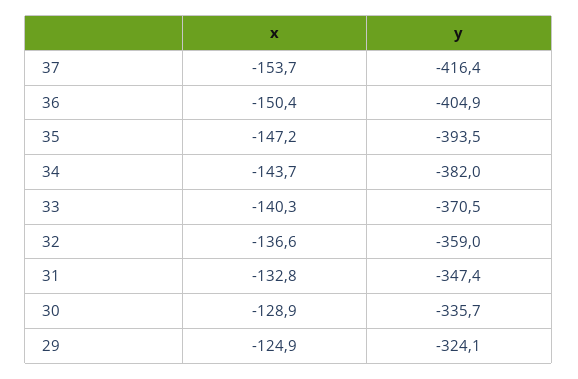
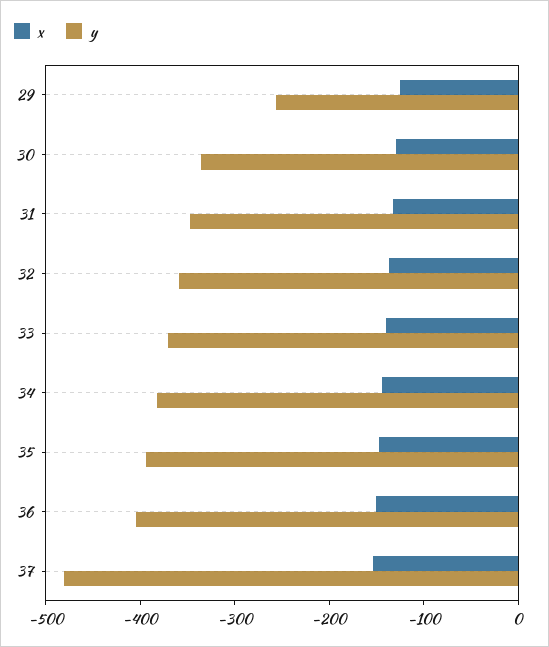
  {
    "x": {
      "37": -153.7,
      "36": -150.4,
      "35": -147.2,
      "34": -143.7,
      "33": -140.3,
      "32": -136.6,
      "31": -132.8,
      "30": -128.9,
      "29": -124.9
    },
    "y": {
-     "37": -416.4,
+     "37": -480,
      "36": -404.9,
      "35": -393.5,
      "34": -382,
      "33": -370.5,
      "32": -359,
      "31": -347.4,
      "30": -335.7,
-     "29": -324.1
+     "29": -260
    }
  }

